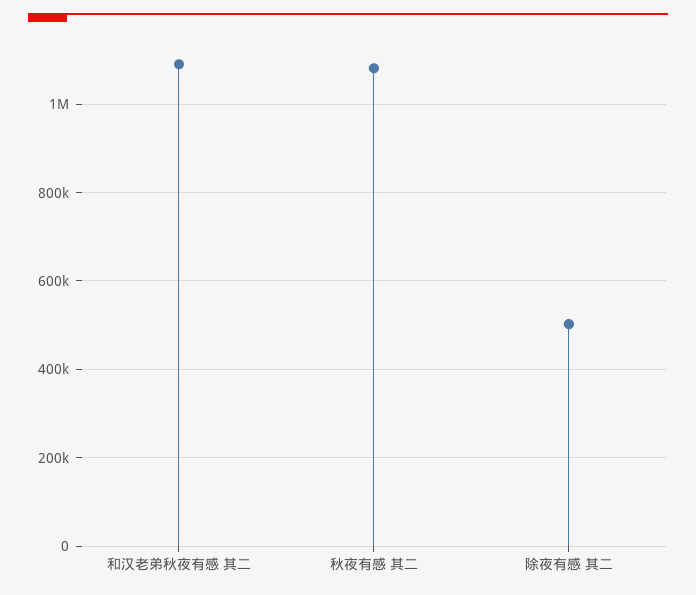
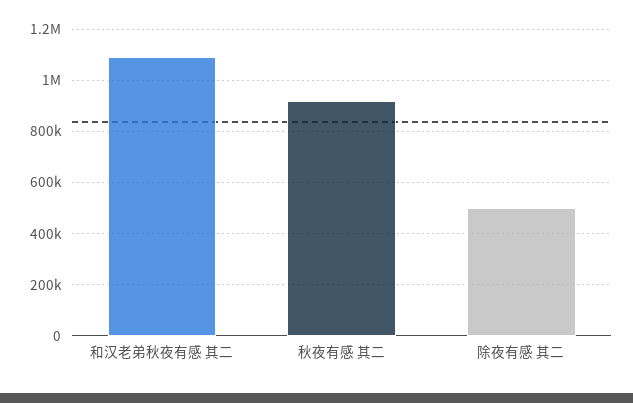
  {
    "和汉老弟秋夜有感 其二": 1100000,
-   "秋夜有感 其二": 1080000,
+   "秋夜有感 其二": 925000,
    "除夜有感 其二": 500000
  }

